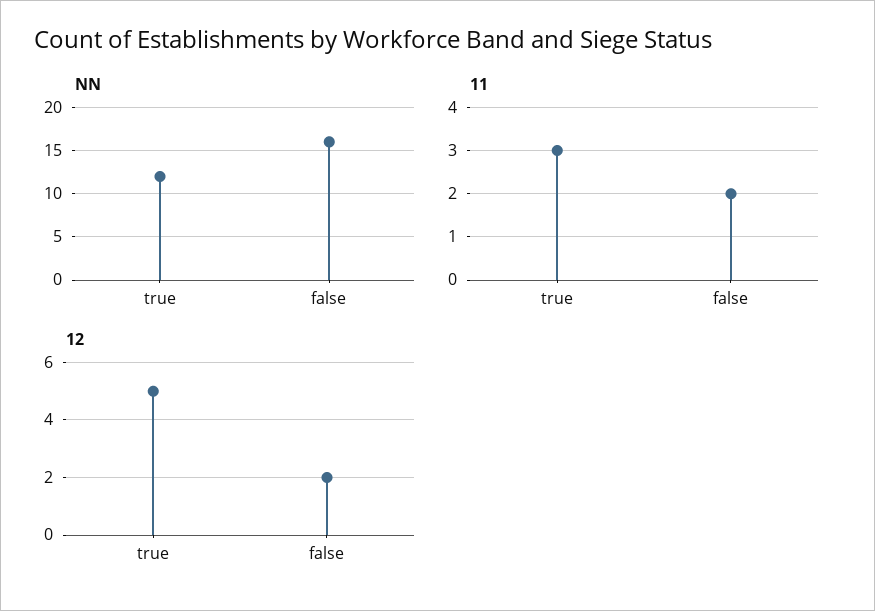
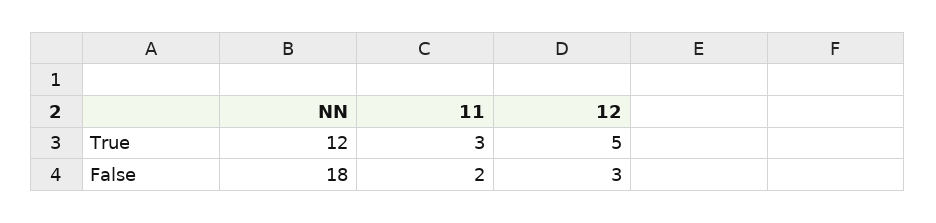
  {
    "NN": {
      "true": 12,
-     "false": 16
+     "false": 18
    },
    "11": {
      "true": 3,
      "false": 2
    },
    "12": {
      "true": 5,
-     "false": 2
+     "false": 3
    }
  }

